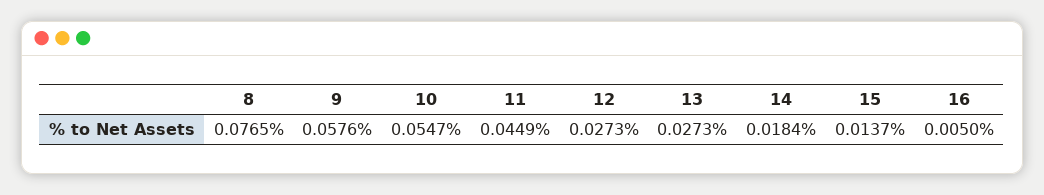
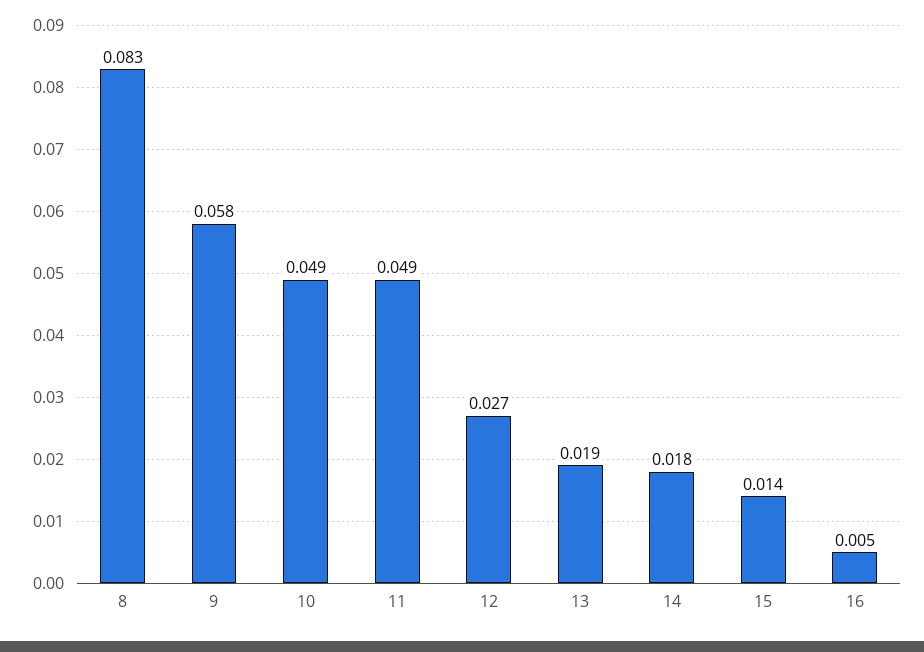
  {
-   "8": 0.0765,
+   "8": 0.083,
    "9": 0.0576,
-   "10": 0.0547,
+   "10": 0.049,
-   "11": 0.0449,
+   "11": 0.049,
    "12": 0.0273,
-   "13": 0.0273,
+   "13": 0.019,
    "14": 0.0184,
    "15": 0.0137,
    "16": 0.005
  }

